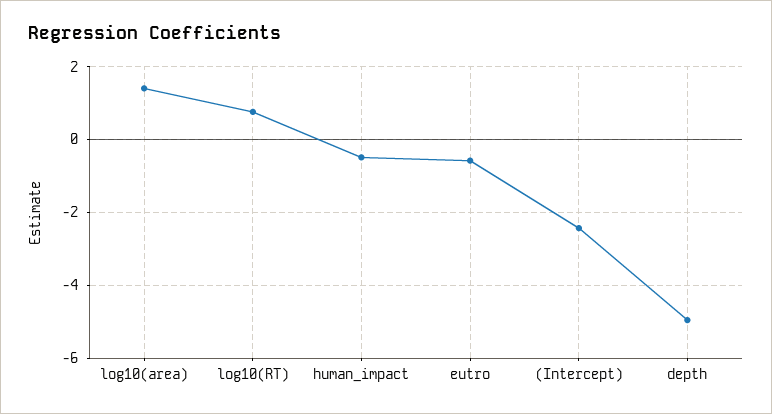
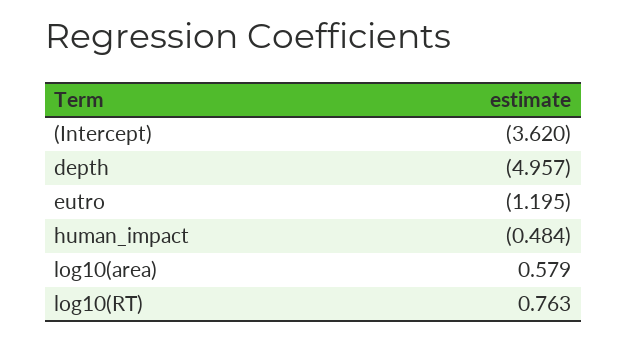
  {
-   "log10(area)": 1.4,
+   "log10(area)": 0.579,
    "log10(RT)": 0.763,
    "human_impact": -0.484,
-   "eutro": -0.6,
+   "eutro": -1.195,
-   "(Intercept)": -2.4,
+   "(Intercept)": -3.62,
    "depth": -4.957
  }

